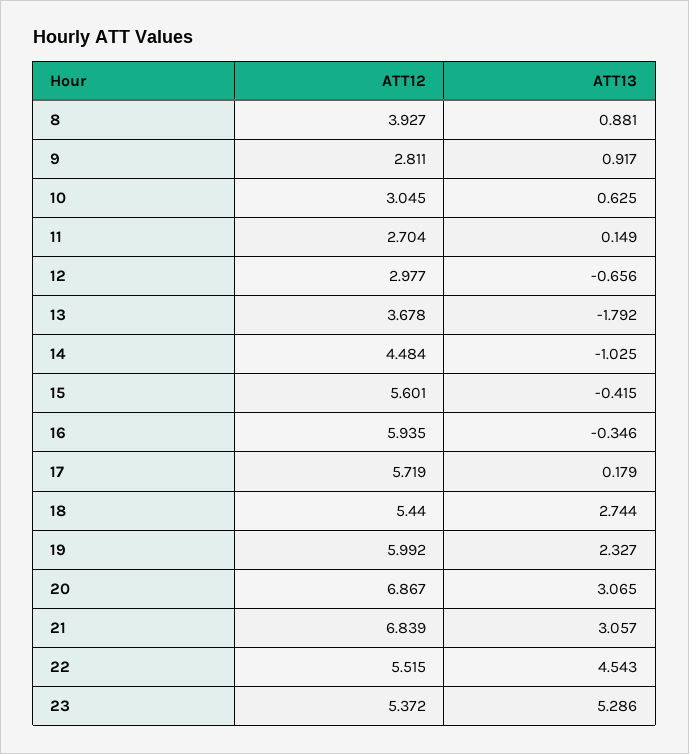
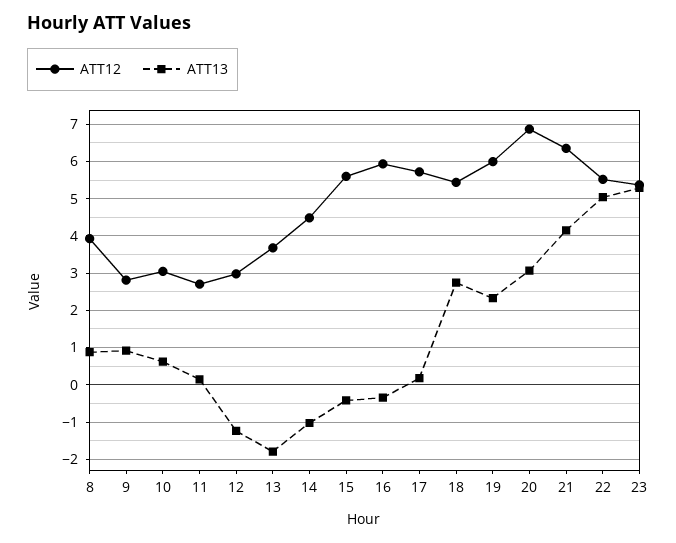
  {
    "ATT12": {
      "8": 3.927,
      "9": 2.811,
      "10": 3.045,
      "11": 2.704,
      "12": 2.977,
      "13": 3.678,
      "14": 4.484,
      "15": 5.601,
      "16": 5.935,
      "17": 5.719,
      "18": 5.44,
      "19": 5.992,
      "20": 6.867,
-     "21": 6.839,
+     "21": 6.4,
      "22": 5.515,
      "23": 5.372
    },
    "ATT13": {
      "8": 0.881,
      "9": 0.917,
      "10": 0.625,
      "11": 0.149,
-     "12": -0.656,
+     "12": -1.2,
      "13": -1.792,
      "14": -1.025,
      "15": -0.415,
      "16": -0.346,
      "17": 0.179,
      "18": 2.744,
      "19": 2.327,
      "20": 3.065,
-     "21": 3.057,
+     "21": 4.2,
-     "22": 4.543,
+     "22": 5,
      "23": 5.286
    }
  }

